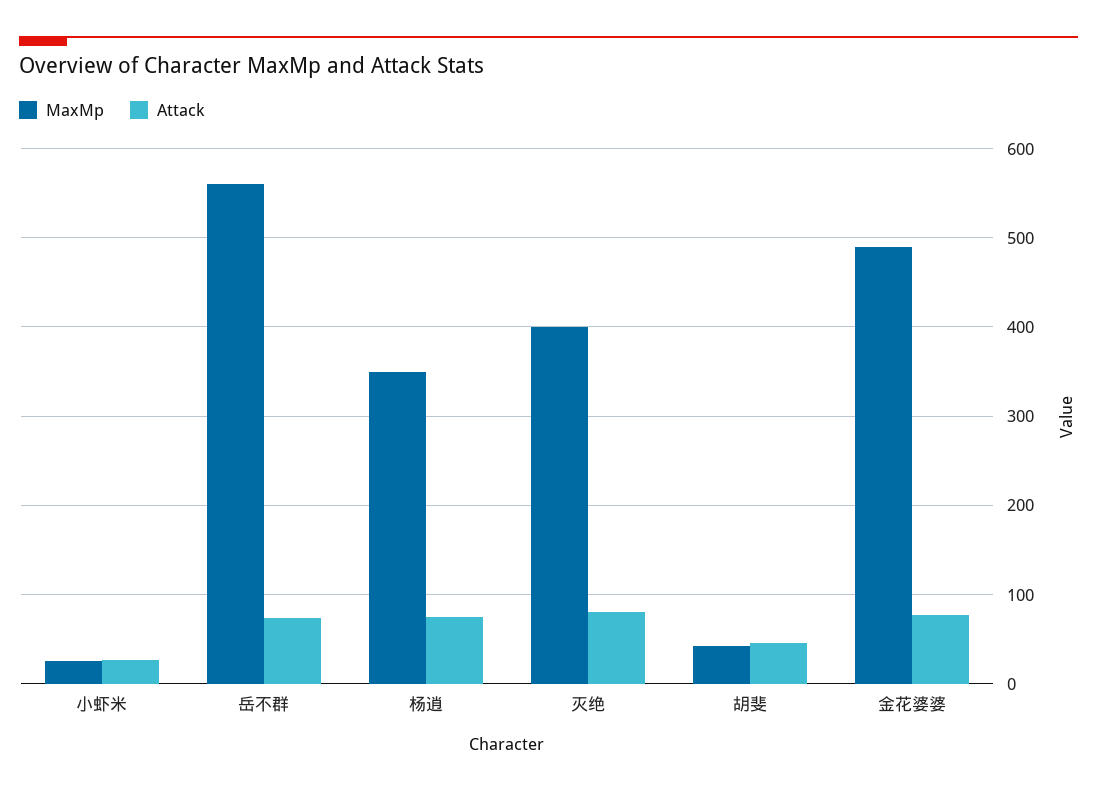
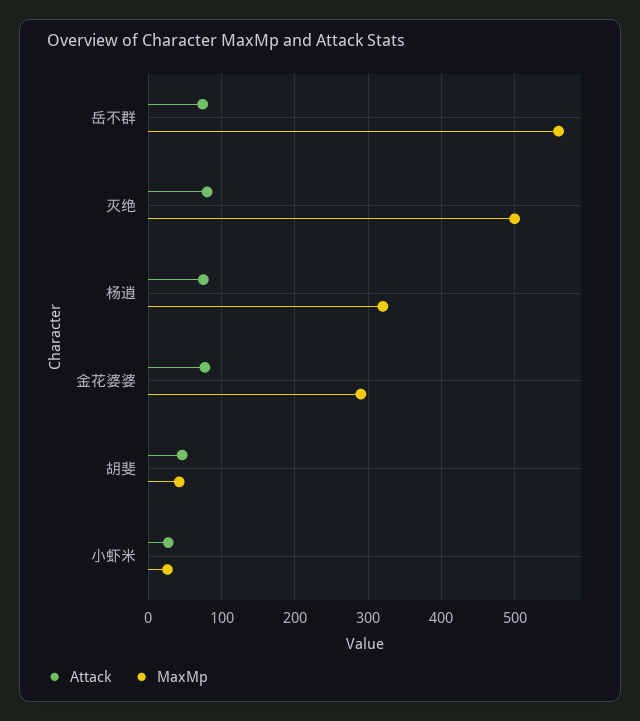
  {
    "MaxMp": {
      "小虾米": 30,
      "岳不群": 560,
-     "杨逍": 350,
+     "杨逍": 320,
-     "灭绝": 400,
+     "灭绝": 500,
      "胡斐": 40,
-     "金花婆婆": 490
+     "金花婆婆": 290
    },
    "Attack": {
      "小虾米": 30,
      "岳不群": 70,
      "杨逍": 80,
      "灭绝": 80,
      "胡斐": 50,
      "金花婆婆": 80
    }
  }

